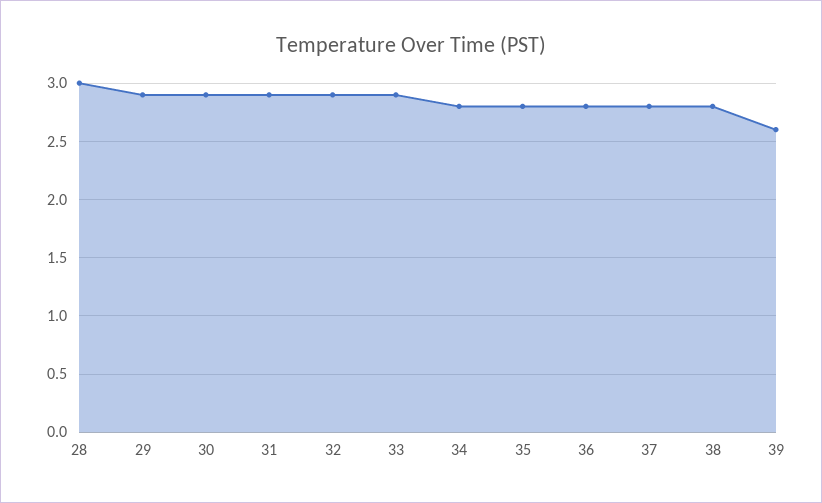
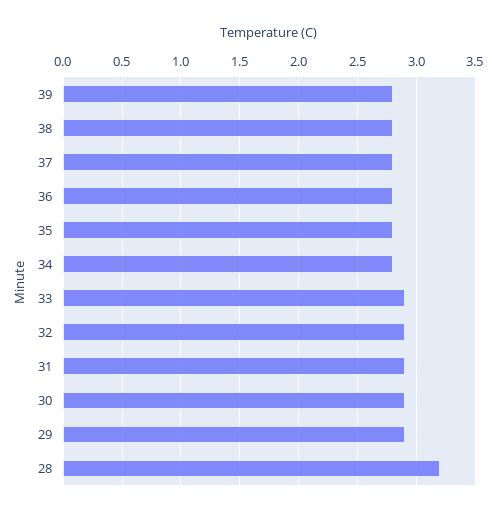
  {
-   "28": 3,
+   "28": 3.2,
    "29": 2.9,
    "30": 2.9,
    "31": 2.9,
    "32": 2.9,
    "33": 2.9,
    "34": 2.8,
    "35": 2.8,
    "36": 2.8,
    "37": 2.8,
    "38": 2.8,
-   "39": 2.6
+   "39": 2.8
  }

